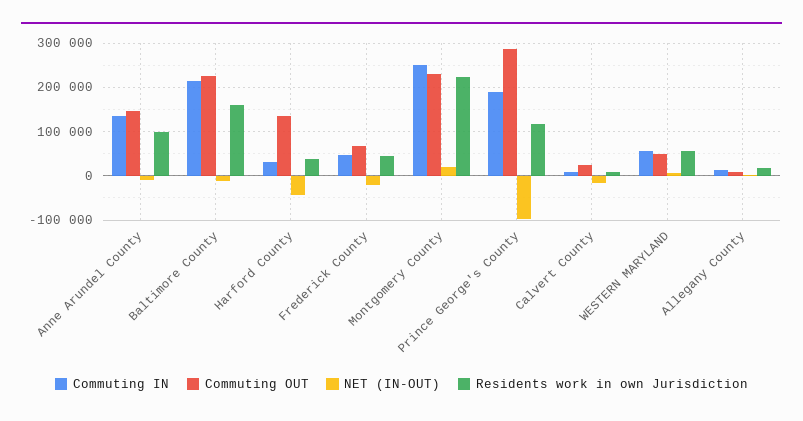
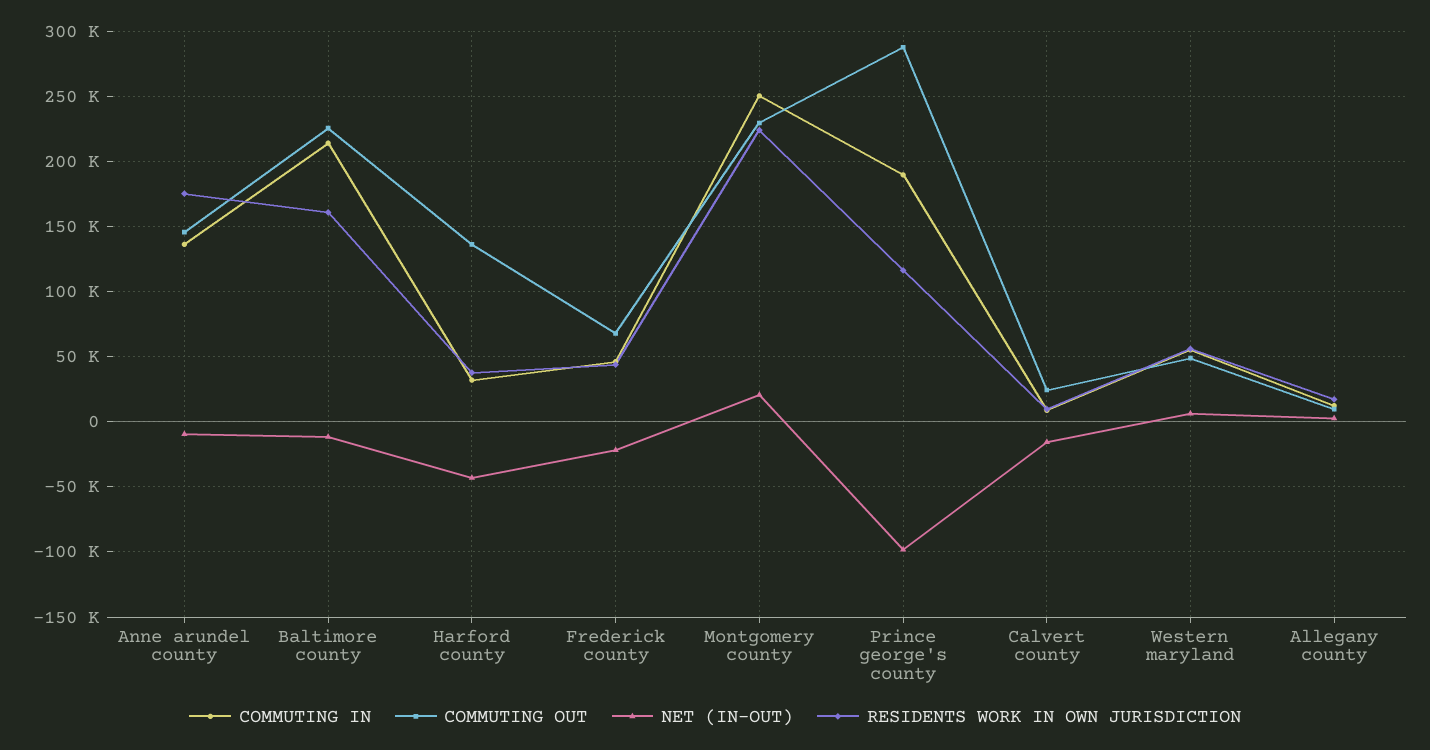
  {
    "Commuting IN": {
      "Anne Arundel County": 135000,
      "Baltimore County": 215000,
      "Harford County": 30000,
      "Frederick County": 45000,
      "Montgomery County": 250000,
      "Prince George's County": 190000,
      "Calvert County": 10000,
      "WESTERN MARYLAND": 55000,
      "Allegany County": 15000
    },
    "Commuting OUT": {
      "Anne Arundel County": 145000,
      "Baltimore County": 225000,
      "Harford County": 135000,
      "Frederick County": 70000,
      "Montgomery County": 230000,
      "Prince George's County": 290000,
      "Calvert County": 25000,
      "WESTERN MARYLAND": 50000,
      "Allegany County": 10000
    },
    "NET (IN-OUT)": {
      "Anne Arundel County": -10000,
      "Baltimore County": -10000,
      "Harford County": -45000,
      "Frederick County": -20000,
      "Montgomery County": 20000,
      "Prince George's County": -100000,
      "Calvert County": -15000,
      "WESTERN MARYLAND": 5000,
      "Allegany County": 5000
    },
    "Residents work in own Jurisdiction": {
-     "Anne Arundel County": 100000,
+     "Anne Arundel County": 175000,
      "Baltimore County": 160000,
      "Harford County": 40000,
      "Frederick County": 45000,
      "Montgomery County": 225000,
      "Prince George's County": 115000,
      "Calvert County": 10000,
      "WESTERN MARYLAND": 55000,
      "Allegany County": 15000
    }
  }

